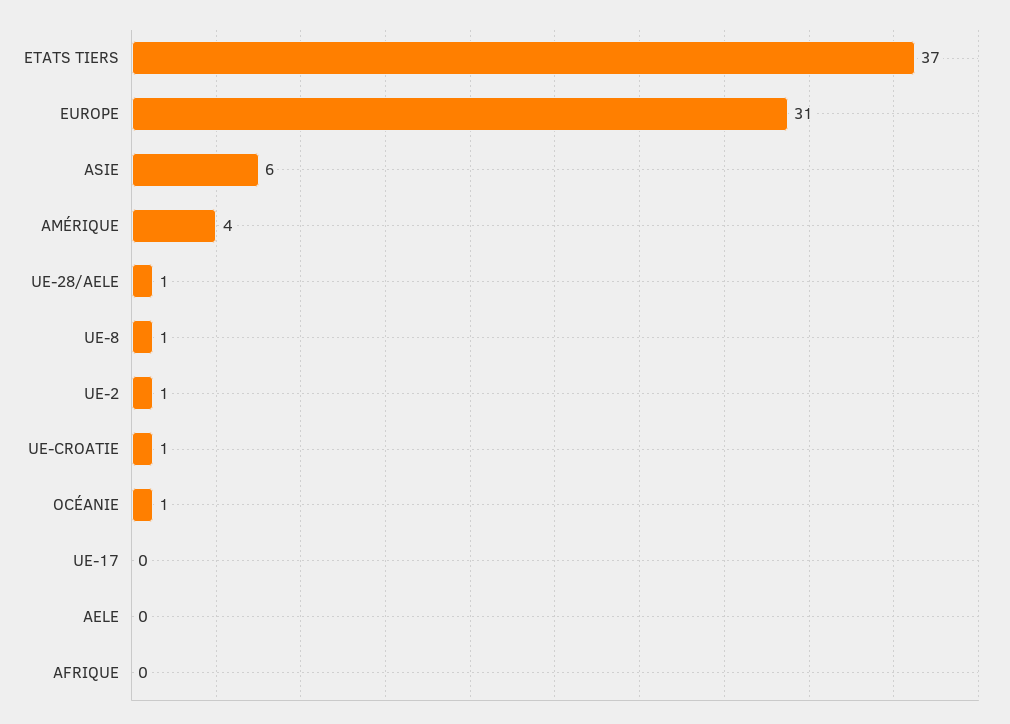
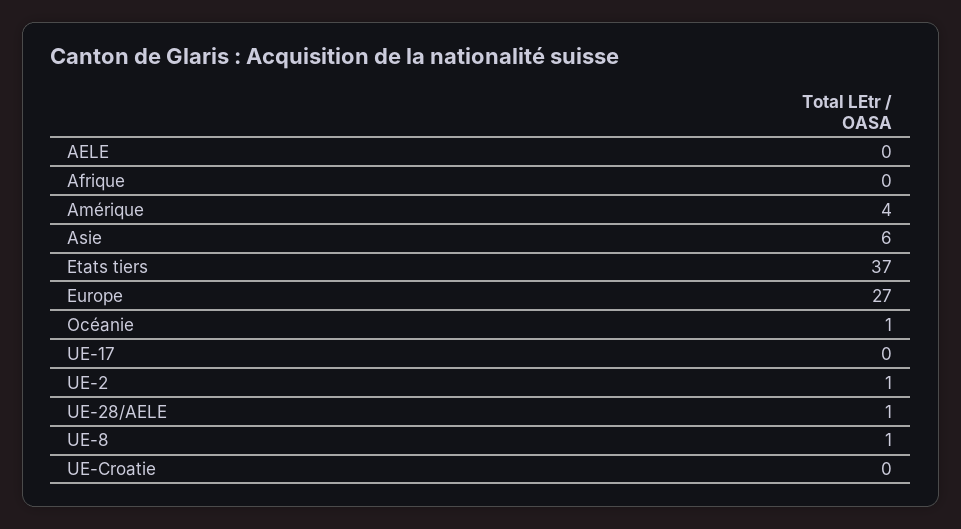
  {
    "ETATS TIERS": 37,
-   "EUROPE": 31,
+   "EUROPE": 27,
    "ASIE": 6,
    "AMÉRIQUE": 4,
    "UE-28/AELE": 1,
    "UE-8": 1,
    "UE-2": 1,
-   "UE-CROATIE": 1,
+   "UE-CROATIE": 0,
    "OCÉANIE": 1,
    "UE-17": 0,
    "AELE": 0,
    "AFRIQUE": 0
  }

